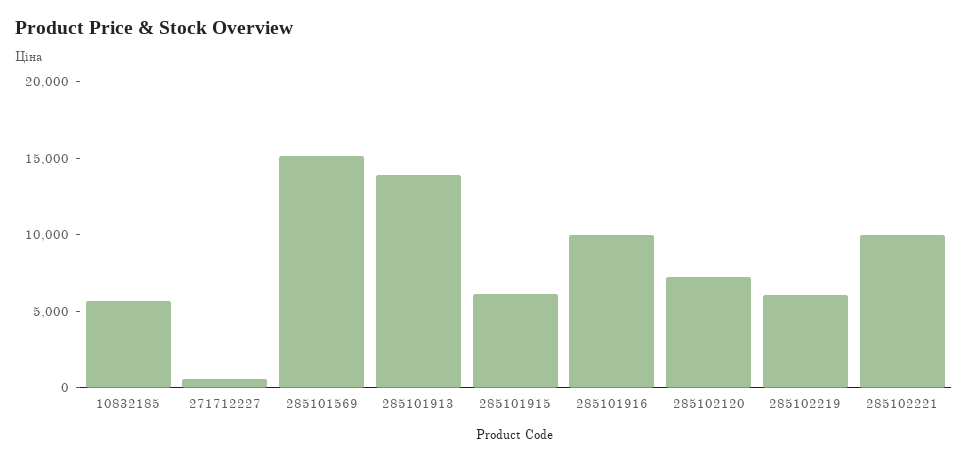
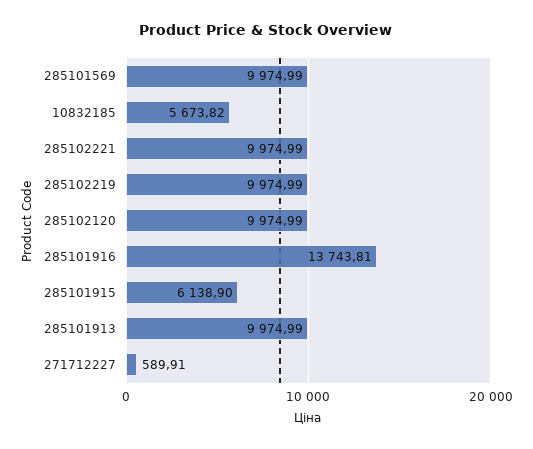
  {
    "10832185": 5673.82,
    "271712227": 589.91,
-   "285101569": 15000,
+   "285101569": 9974.99,
-   "285101913": 14000,
+   "285101913": 9974.99,
    "285101915": 6138.9,
-   "285101916": 10000,
+   "285101916": 13743.81,
-   "285102120": 7000,
+   "285102120": 9974.99,
-   "285102219": 6000,
+   "285102219": 9974.99,
    "285102221": 9974.99
  }

